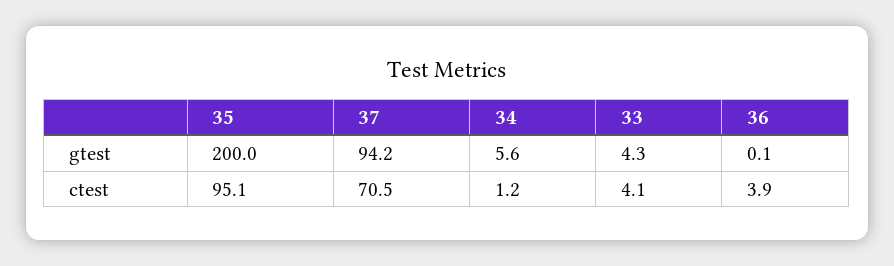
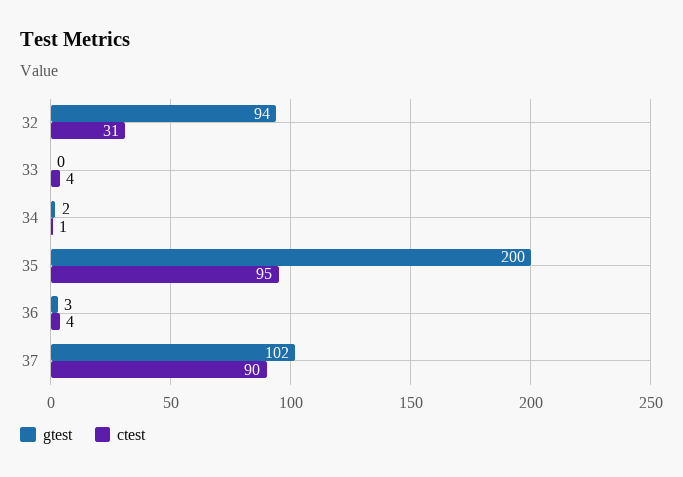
  {
    "gtest": {
      "35": 200,
-     "37": 94.2,
+     "37": 102,
-     "34": 5.6,
+     "34": 2,
-     "33": 4.3,
+     "33": 0,
-     "36": 0.1
+     "36": 3,
+     "32": 94
    },
    "ctest": {
      "35": 95.1,
-     "37": 70.5,
+     "37": 90,
      "34": 1.2,
      "33": 4.1,
-     "36": 3.9
+     "36": 3.9,
+     "32": 31
    }
  }

